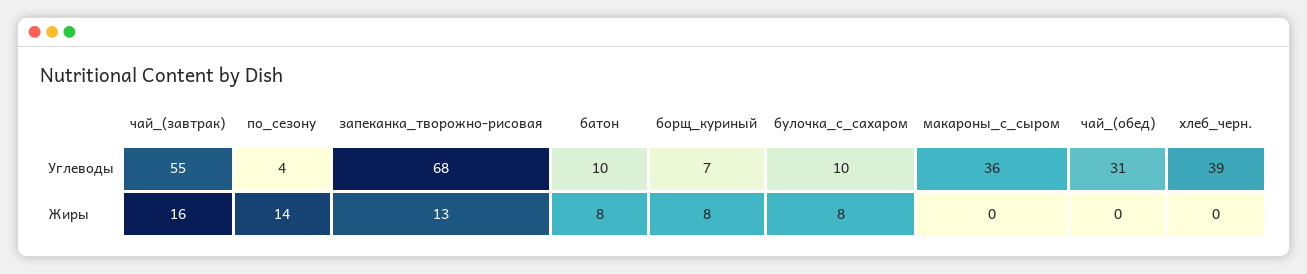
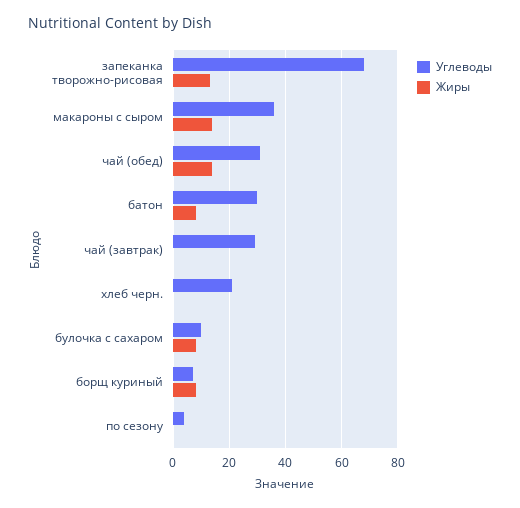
  {
    "Углеводы": {
-     "чай_(завтрак)": 55,
+     "чай_(завтрак)": 30,
      "по_сезону": 4,
      "запеканка_творожно-рисовая": 68,
-     "батон": 10,
+     "батон": 30,
      "борщ_куриный": 7,
      "булочка_с_сахаром": 10,
      "макароны_с_сыром": 36,
      "чай_(обед)": 31,
-     "хлеб_черн.": 39
+     "хлеб_черн.": 20
    },
    "Жиры": {
-     "чай_(завтрак)": 16,
+     "чай_(завтрак)": 0,
-     "по_сезону": 14,
+     "по_сезону": 0,
      "запеканка_творожно-рисовая": 13,
      "батон": 8,
      "борщ_куриный": 8,
      "булочка_с_сахаром": 8,
-     "макароны_с_сыром": 0,
+     "макароны_с_сыром": 15,
-     "чай_(обед)": 0,
+     "чай_(обед)": 15,
      "хлеб_черн.": 0
    }
  }

